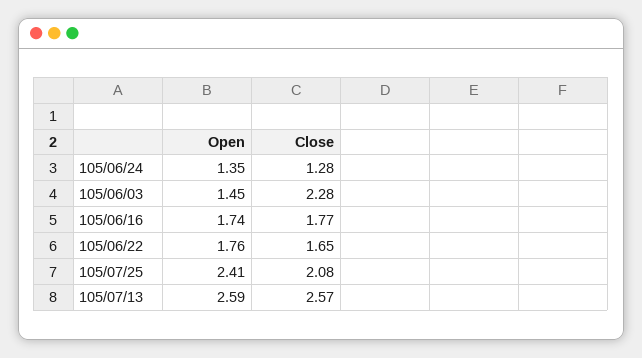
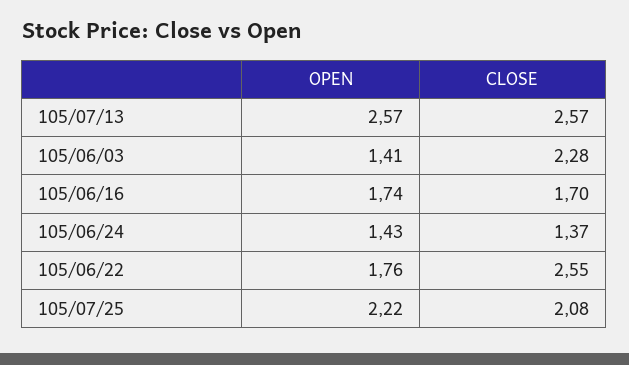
  {
    "Open": {
-     "105/06/24": 1.35,
+     "105/06/24": 1.43,
-     "105/06/03": 1.45,
+     "105/06/03": 1.41,
      "105/06/16": 1.74,
      "105/06/22": 1.76,
-     "105/07/25": 2.41,
+     "105/07/25": 2.22,
-     "105/07/13": 2.59
+     "105/07/13": 2.57
    },
    "Close": {
-     "105/06/24": 1.28,
+     "105/06/24": 1.37,
      "105/06/03": 2.28,
-     "105/06/16": 1.77,
+     "105/06/16": 1.7,
-     "105/06/22": 1.65,
+     "105/06/22": 2.55,
      "105/07/25": 2.08,
      "105/07/13": 2.57
    }
  }

